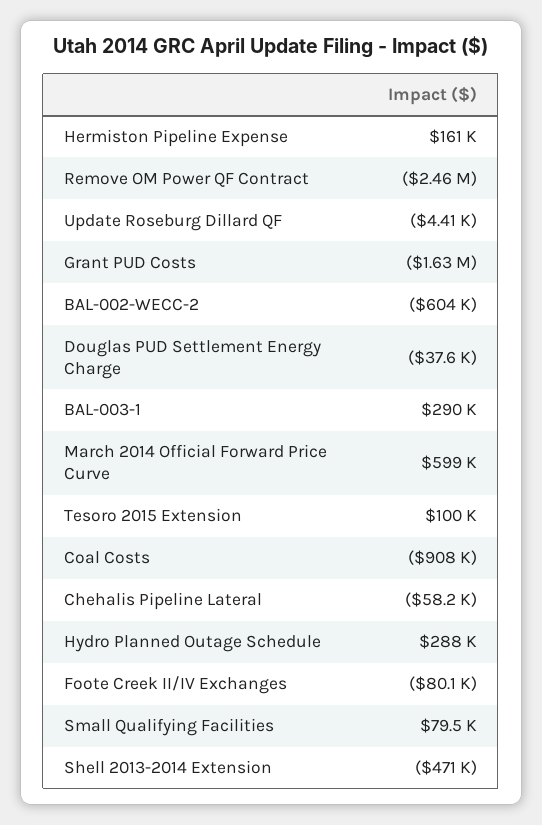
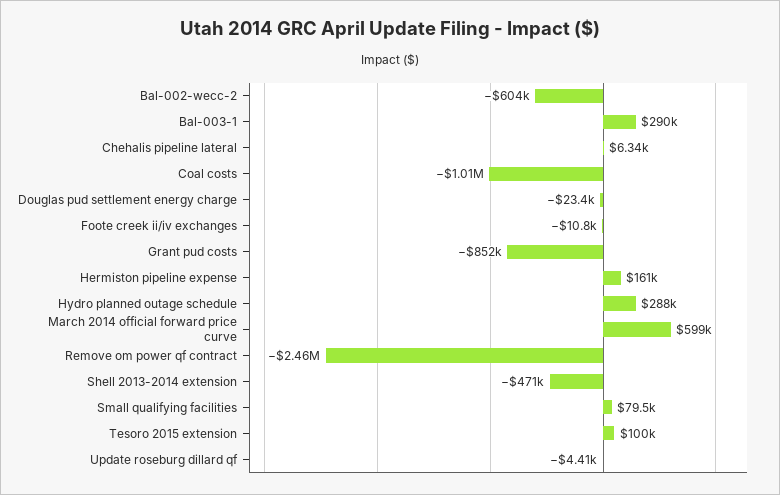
  {
    "Hermiston Pipeline Expense": 161000,
    "Remove OM Power QF Contract": -2460000,
    "Update Roseburg Dillard QF": -4410,
-   "Grant PUD Costs": -1630000,
+   "Grant PUD Costs": -852000,
    "BAL-002-WECC-2": -604000,
-   "Douglas PUD Settlement Energy Charge": -37600,
+   "Douglas PUD Settlement Energy Charge": -23400,
    "BAL-003-1": 290000,
    "March 2014 Official Forward Price Curve": 599000,
    "Tesoro 2015 Extension": 100000,
-   "Coal Costs": -908000,
+   "Coal Costs": -1010000,
-   "Chehalis Pipeline Lateral": -58200,
+   "Chehalis Pipeline Lateral": 6340,
    "Hydro Planned Outage Schedule": 288000,
-   "Foote Creek II/IV Exchanges": -80100,
+   "Foote Creek II/IV Exchanges": -10800,
    "Small Qualifying Facilities": 79500,
    "Shell 2013-2014 Extension": -471000
  }

